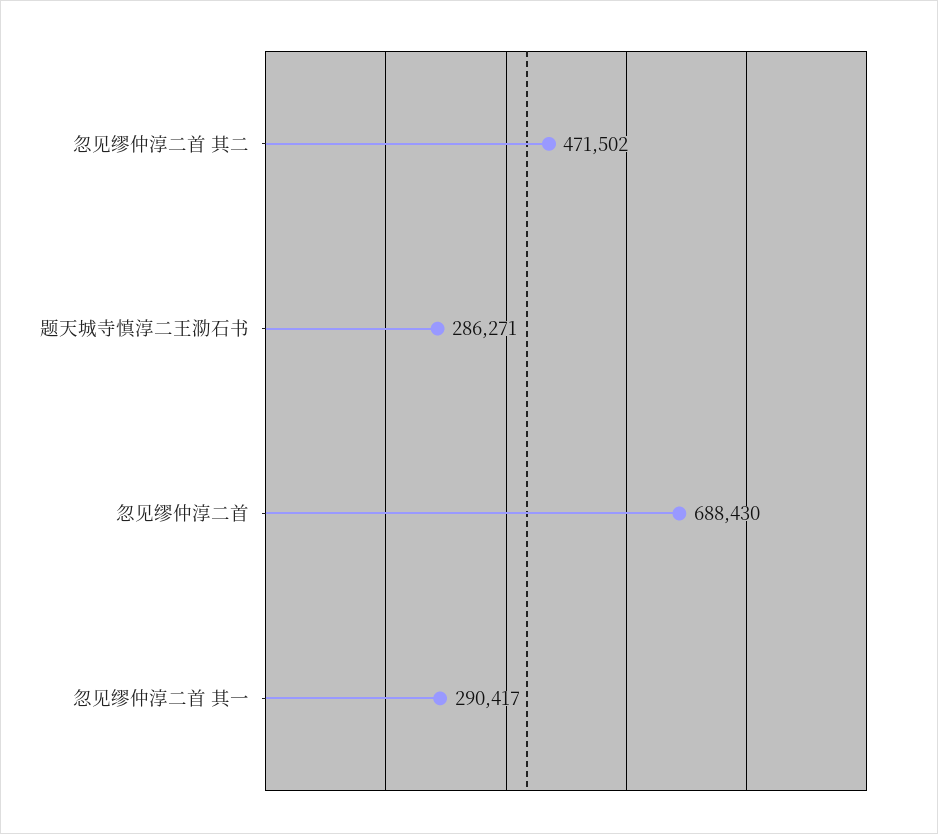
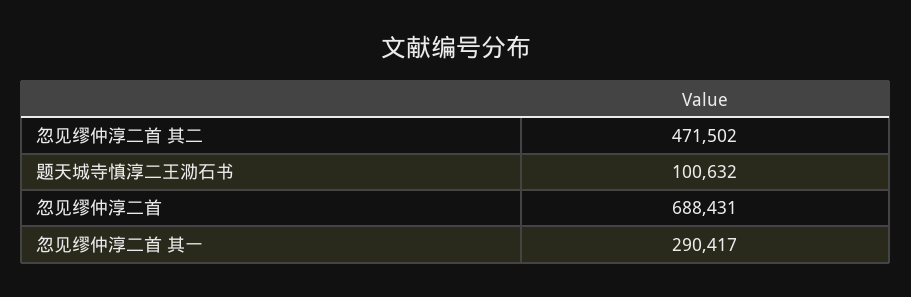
  {
    "忽见缪仲淳二首 其二": 471502,
-   "题天城寺慎淳二王泐石书": 286271,
+   "题天城寺慎淳二王泐石书": 100632,
-   "忽见缪仲淳二首": 688430,
+   "忽见缪仲淳二首": 688431,
    "忽见缪仲淳二首 其一": 290417
  }

